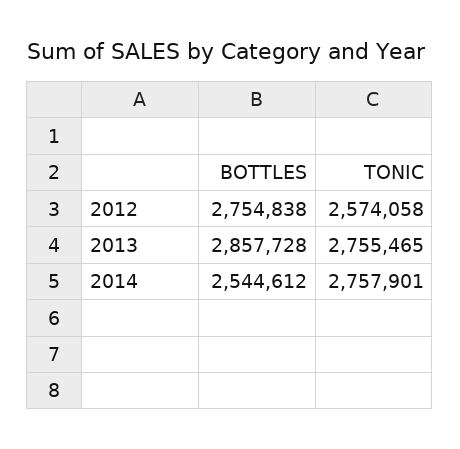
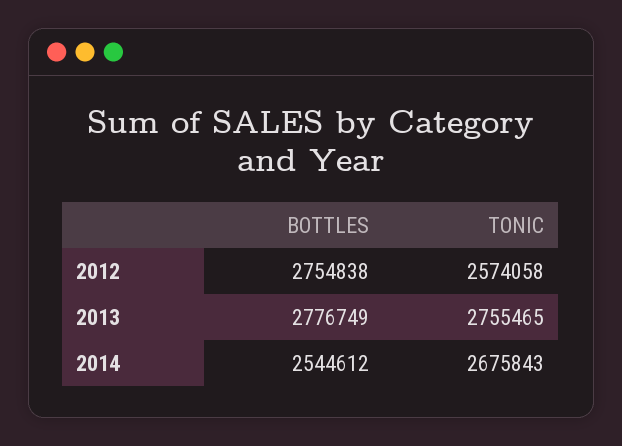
  {
    "BOTTLES": {
      "2012": 2754838,
-     "2013": 2857728,
+     "2013": 2776749,
      "2014": 2544612
    },
    "TONIC": {
      "2012": 2574058,
      "2013": 2755465,
-     "2014": 2757901
+     "2014": 2675843
    }
  }

